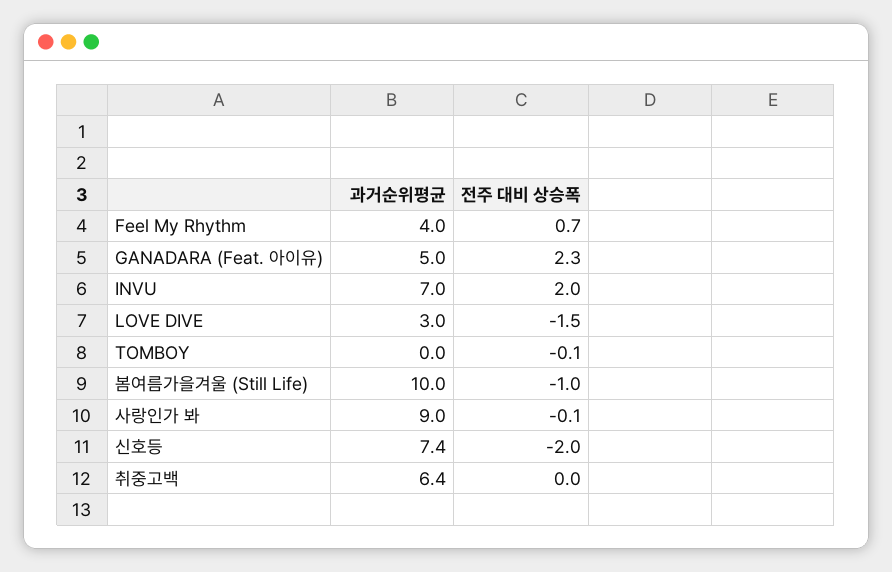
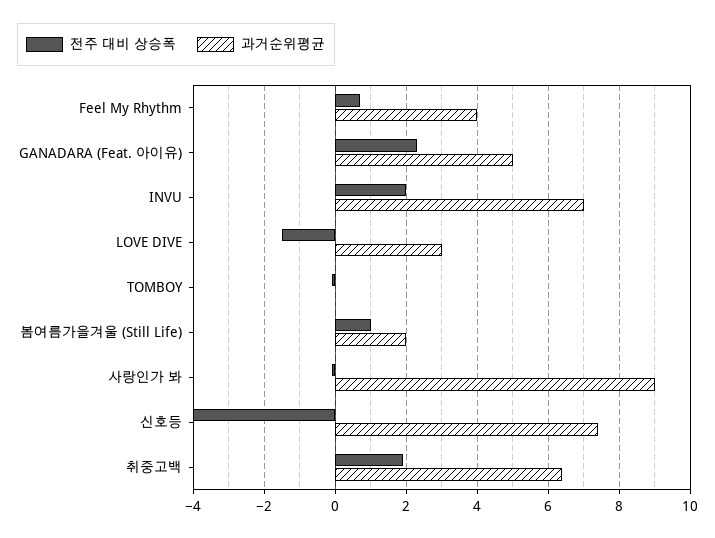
  {
    "과거순위평균": {
      "Feel My Rhythm": 4,
      "GANADARA (Feat. 아이유)": 5,
      "INVU": 7,
      "LOVE DIVE": 3,
      "TOMBOY": 0,
-     "봄여름가을겨울 (Still Life)": 10,
+     "봄여름가을겨울 (Still Life)": 2,
      "사랑인가 봐": 9,
      "신호등": 7.4,
      "취중고백": 6.4
    },
    "전주 대비 상승폭": {
      "Feel My Rhythm": 0.7,
      "GANADARA (Feat. 아이유)": 2.3,
      "INVU": 2,
      "LOVE DIVE": -1.5,
      "TOMBOY": -0.1,
-     "봄여름가을겨울 (Still Life)": -1,
+     "봄여름가을겨울 (Still Life)": 1,
      "사랑인가 봐": -0.1,
-     "신호등": -2,
+     "신호등": -4,
-     "취중고백": 0
+     "취중고백": 2
    }
  }

